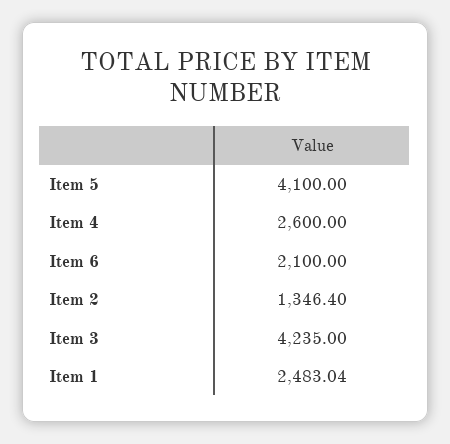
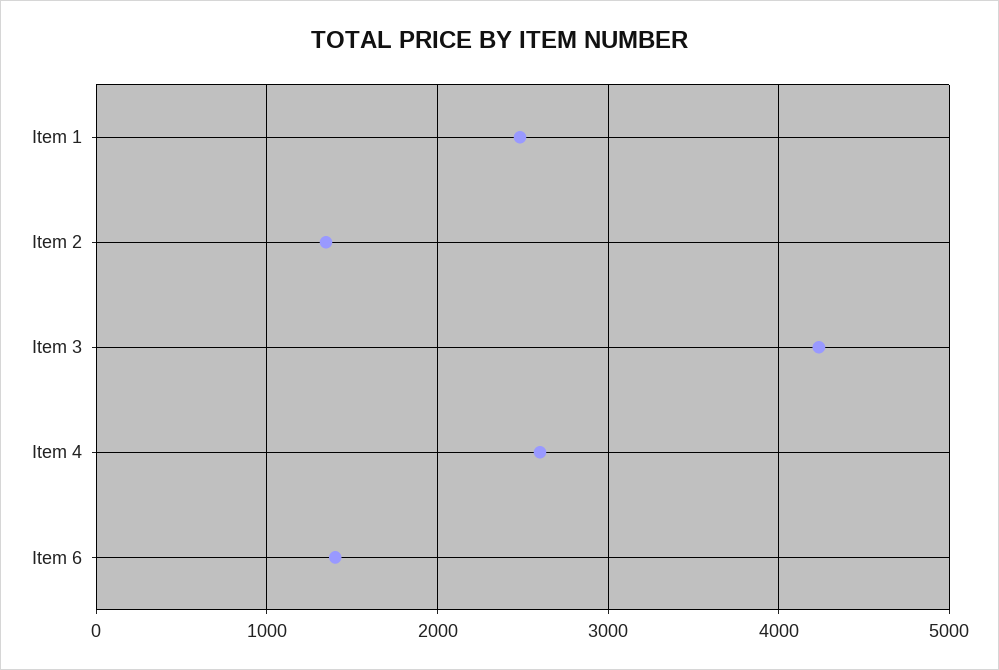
  {
-   "Item 5": 4100,
    "Item 4": 2600,
-   "Item 6": 2100,
+   "Item 6": 1400,
    "Item 2": 1346.4,
    "Item 3": 4235,
    "Item 1": 2483.04
  }

